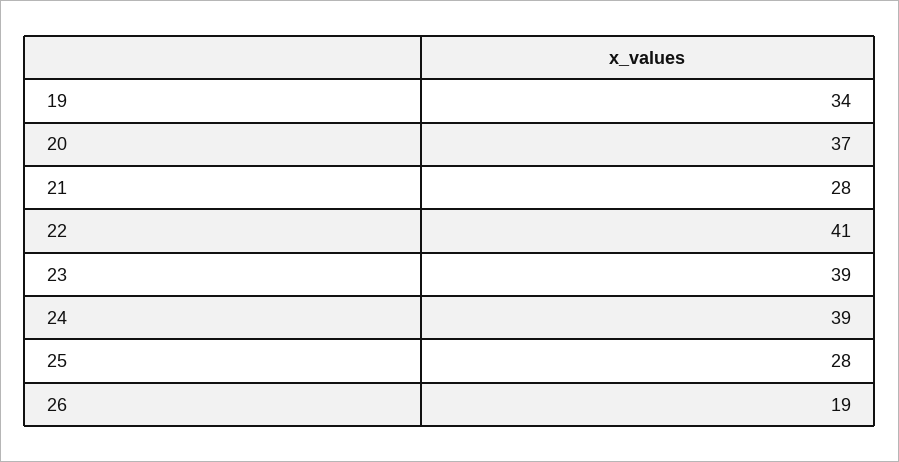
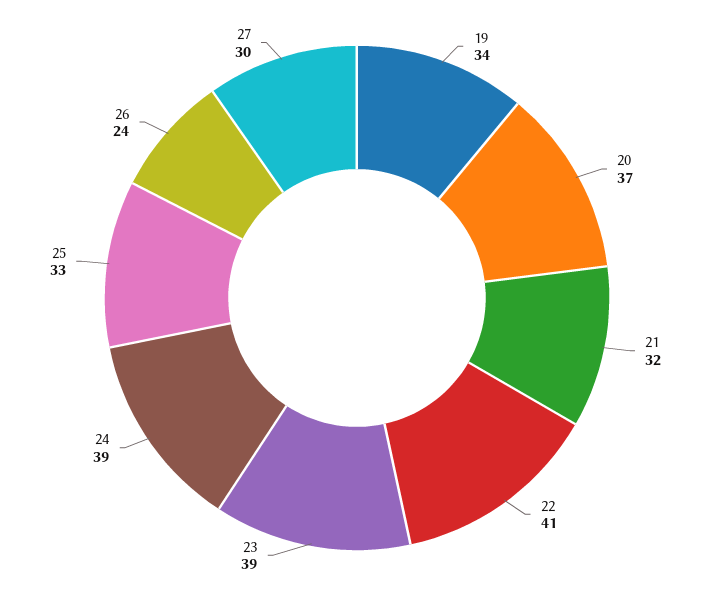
  {
    "19": 34,
    "20": 37,
-   "21": 28,
+   "21": 32,
    "22": 41,
    "23": 39,
    "24": 39,
-   "25": 28,
+   "25": 33,
-   "26": 19
+   "26": 24,
+   "27": 30
  }

